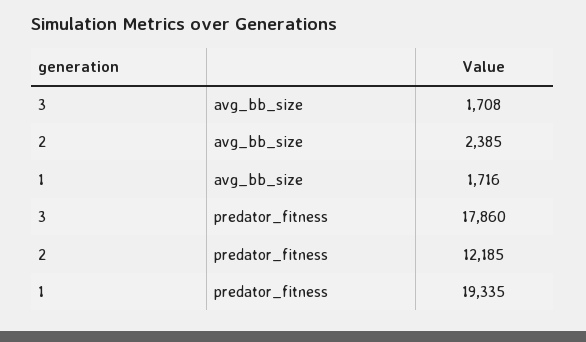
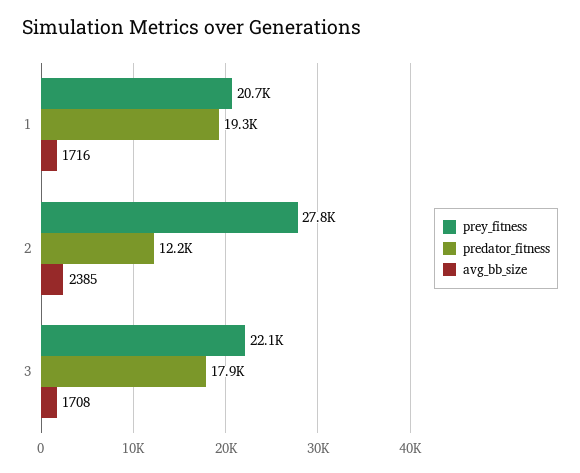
  {
    "avg_bb_size": {
      "3": 1708,
      "2": 2385,
      "1": 1716
    },
    "predator_fitness": {
      "3": 17860,
      "2": 12185,
      "1": 19335
-   }
+   },
+   "prey_fitness": {
+     "1": 20700,
+     "2": 27800,
+     "3": 22100
+   }
  }

